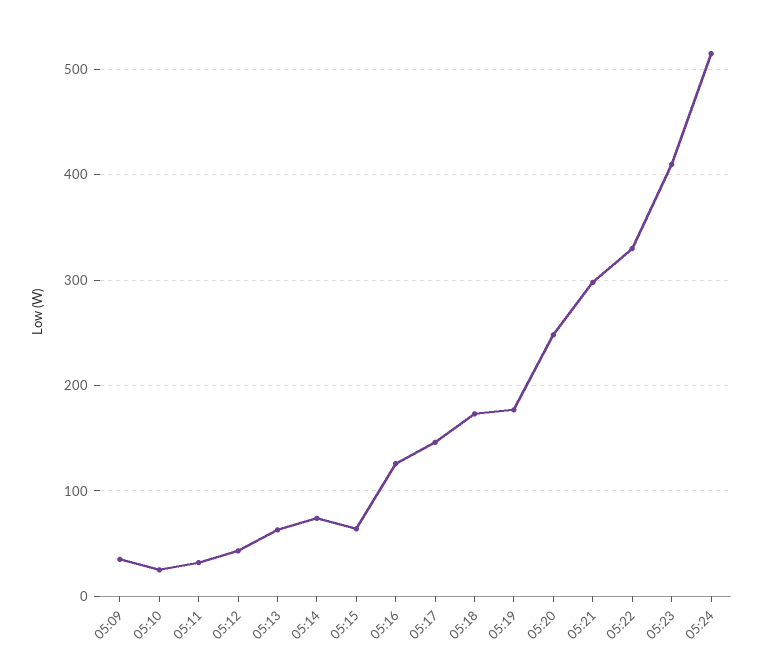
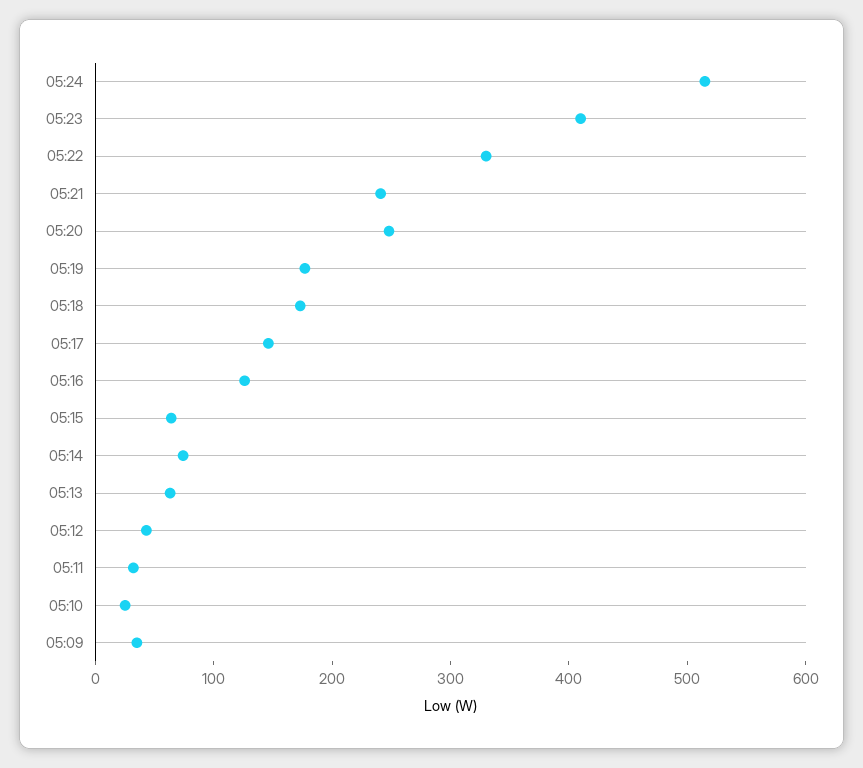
  {
    "05:09": 40,
    "05:10": 30,
    "05:11": 30,
    "05:12": 40,
    "05:13": 60,
    "05:14": 70,
    "05:15": 60,
    "05:16": 130,
    "05:17": 150,
    "05:18": 170,
    "05:19": 180,
    "05:20": 250,
-   "05:21": 300,
+   "05:21": 240,
    "05:22": 330,
    "05:23": 410,
    "05:24": 520
  }

